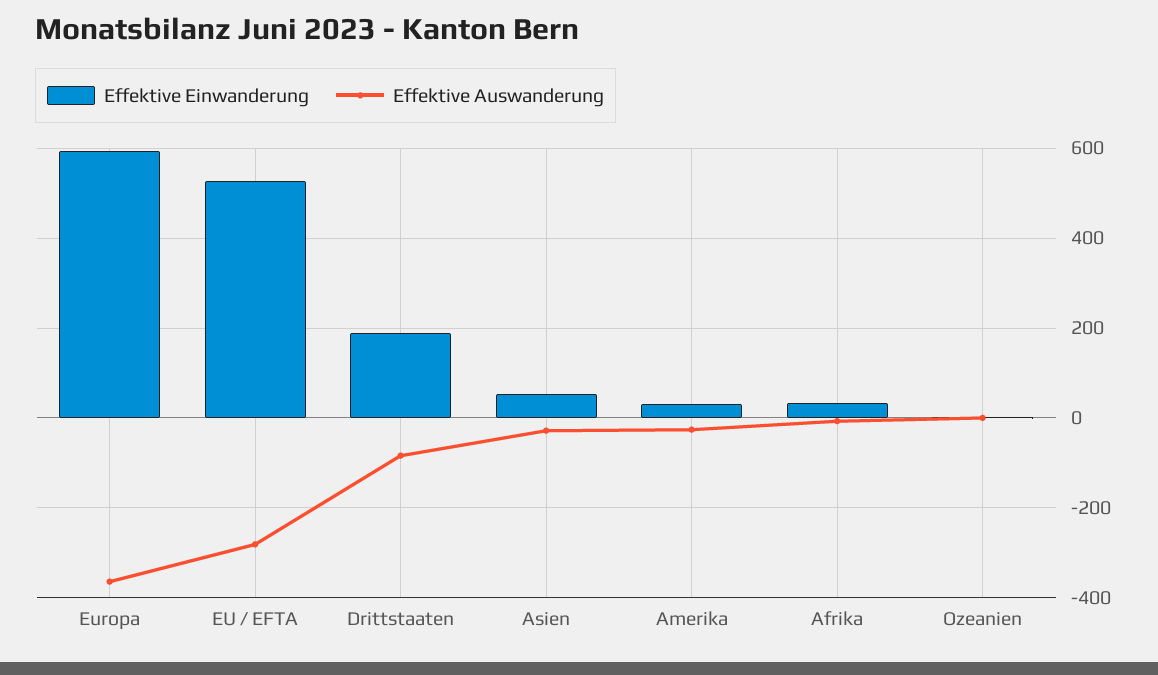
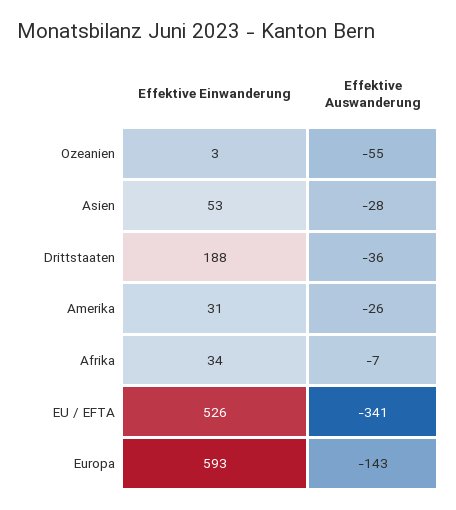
  {
    "Effektive Einwanderung": {
      "Europa": 593,
      "EU / EFTA": 526,
      "Drittstaaten": 188,
      "Asien": 53,
      "Amerika": 31,
      "Afrika": 34,
      "Ozeanien": 3
    },
    "Effektive Auswanderung": {
-     "Europa": -360,
+     "Europa": -143,
-     "EU / EFTA": -280,
+     "EU / EFTA": -341,
-     "Drittstaaten": -80,
+     "Drittstaaten": -36,
      "Asien": -28,
      "Amerika": -26,
      "Afrika": -7,
-     "Ozeanien": 0
+     "Ozeanien": -55
    }
  }

